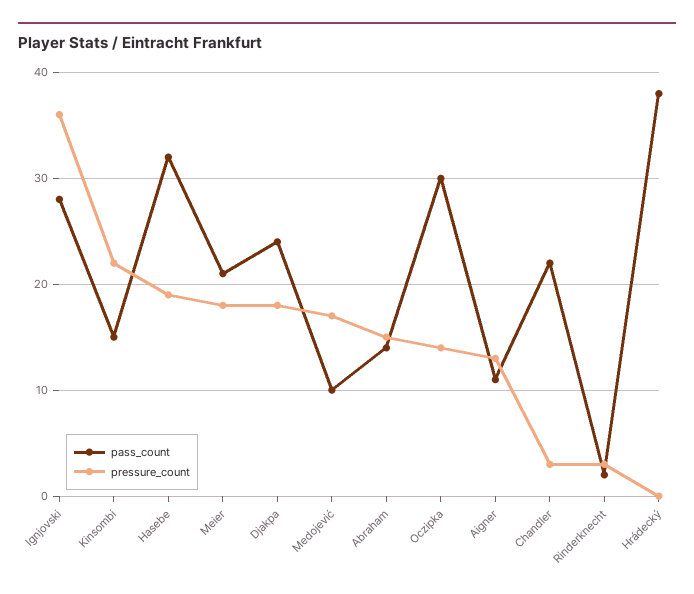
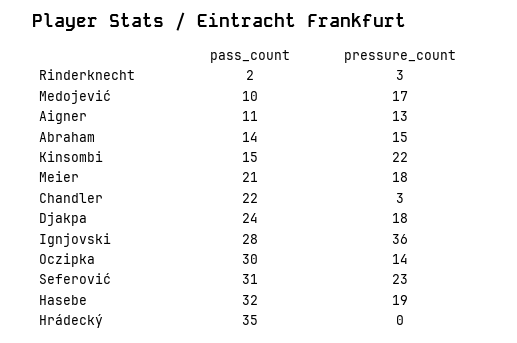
  {
    "pass_count": {
      "Ignjovski": 28,
      "Kinsombi": 15,
      "Hasebe": 32,
      "Meier": 21,
      "Djakpa": 24,
      "Medojević": 10,
      "Abraham": 14,
      "Oczipka": 30,
      "Aigner": 11,
      "Chandler": 22,
      "Rinderknecht": 2,
-     "Hrádecký": 38
+     "Hrádecký": 35,
+     "Seferović": 31
    },
    "pressure_count": {
      "Ignjovski": 36,
      "Kinsombi": 22,
      "Hasebe": 19,
      "Meier": 18,
      "Djakpa": 18,
      "Medojević": 17,
      "Abraham": 15,
      "Oczipka": 14,
      "Aigner": 13,
      "Chandler": 3,
      "Rinderknecht": 3,
-     "Hrádecký": 0
+     "Hrádecký": 0,
+     "Seferović": 23
    }
  }

